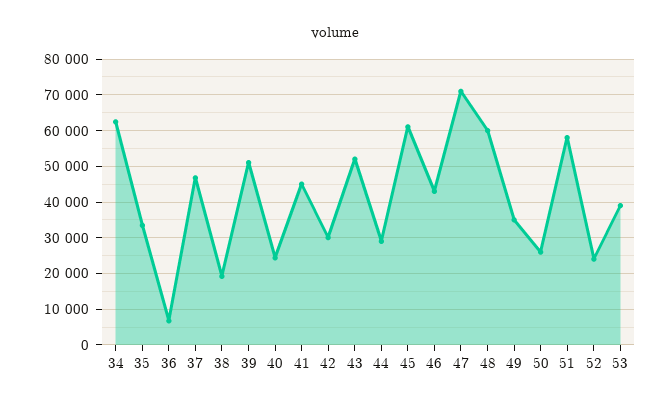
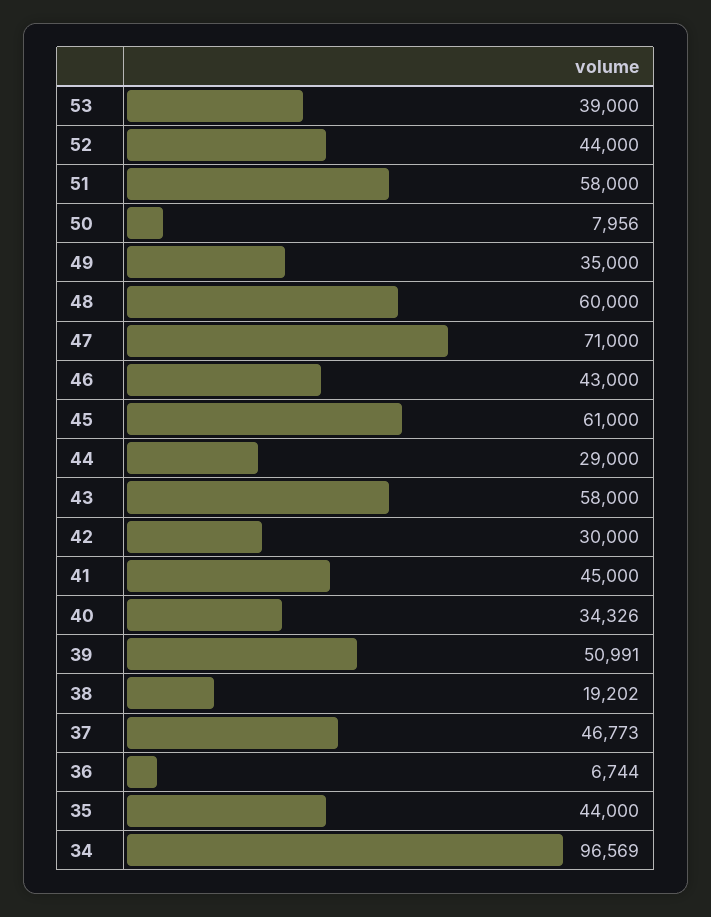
  {
-   "34": 62000,
+   "34": 96569,
-   "35": 34000,
+   "35": 44000,
    "36": 6744,
    "37": 46773,
    "38": 19202,
    "39": 50991,
-   "40": 24000,
+   "40": 34326,
    "41": 45000,
    "42": 30000,
-   "43": 52000,
+   "43": 58000,
    "44": 29000,
    "45": 61000,
    "46": 43000,
    "47": 71000,
    "48": 60000,
    "49": 35000,
-   "50": 26000,
+   "50": 7956,
    "51": 58000,
-   "52": 24000,
+   "52": 44000,
    "53": 39000
  }

